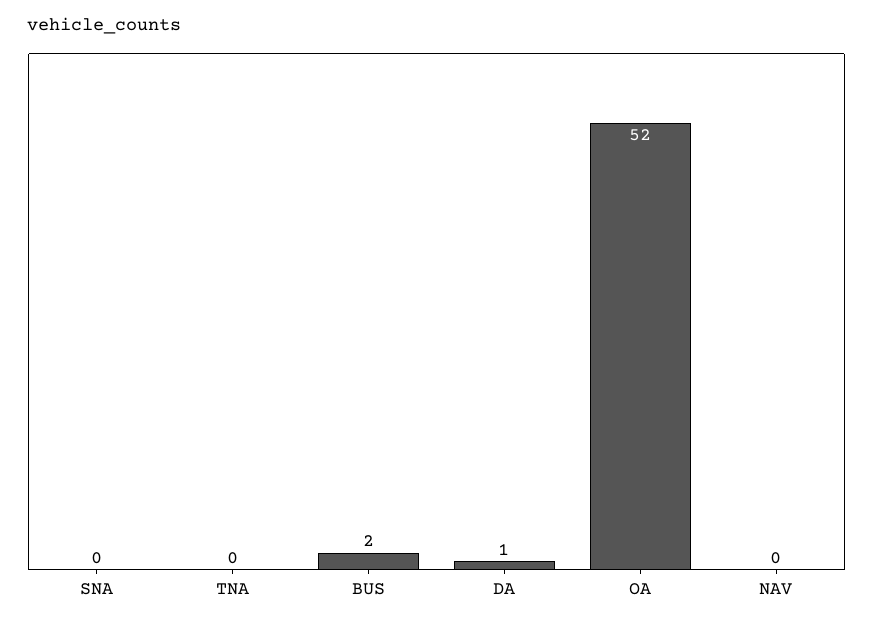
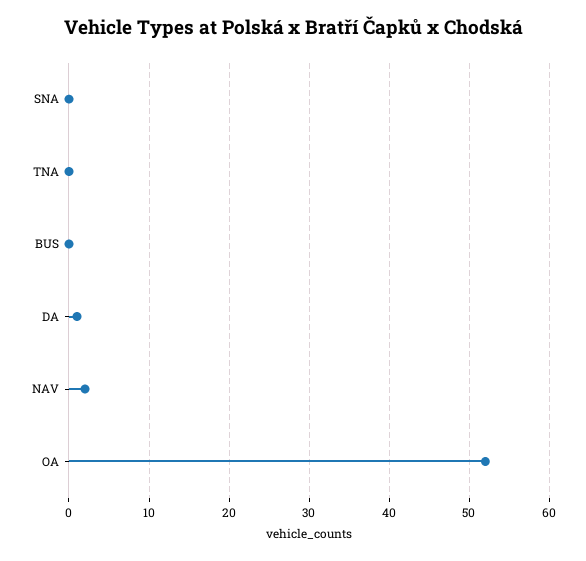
  {
    "SNA": 0,
    "TNA": 0,
-   "BUS": 2,
+   "BUS": 0,
    "DA": 1,
    "OA": 52,
-   "NAV": 0
+   "NAV": 2
  }

